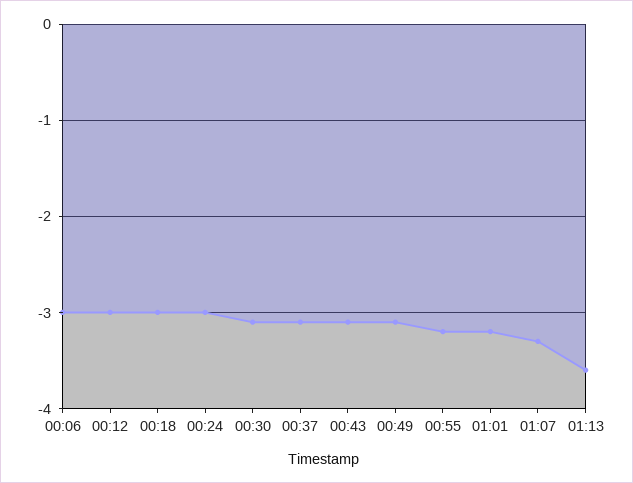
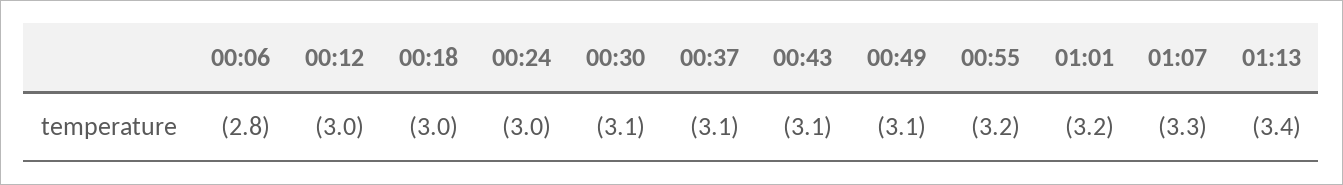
  {
-   "00:06": -3,
+   "00:06": -2.8,
    "00:12": -3,
    "00:18": -3,
    "00:24": -3,
    "00:30": -3.1,
    "00:37": -3.1,
    "00:43": -3.1,
    "00:49": -3.1,
    "00:55": -3.2,
    "01:01": -3.2,
    "01:07": -3.3,
-   "01:13": -3.6
+   "01:13": -3.4
  }

